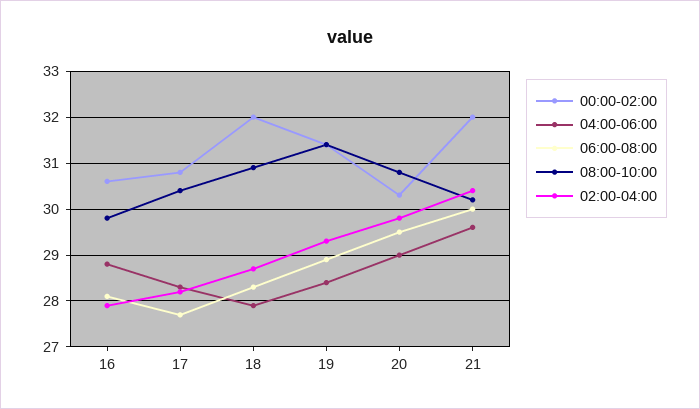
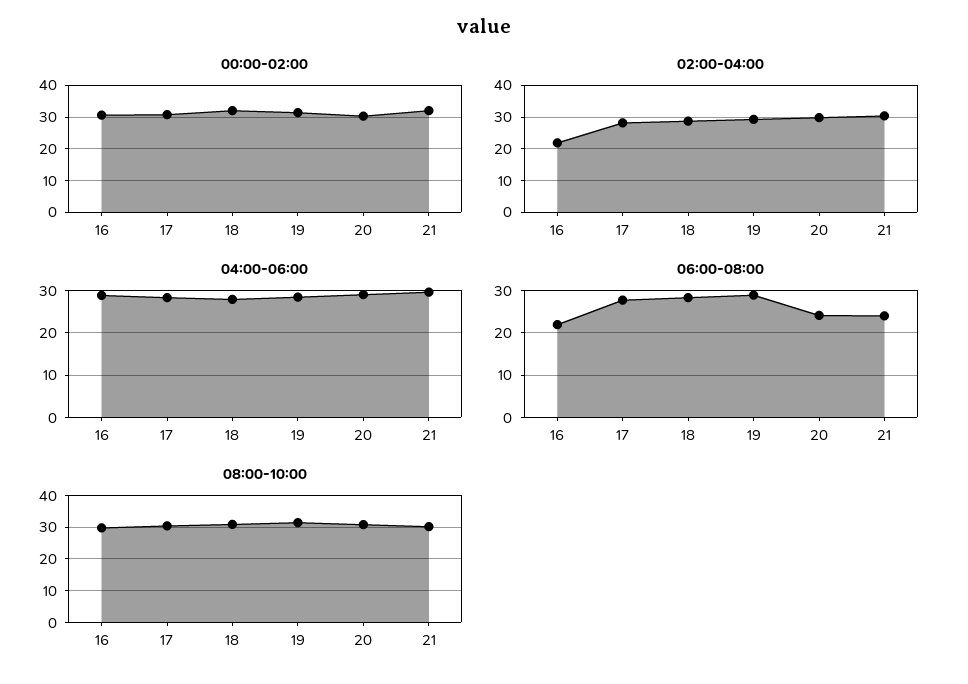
  {
    "00:00-02:00": {
      "16": 30.5,
      "17": 31,
      "18": 32,
      "19": 31.5,
      "20": 30.5,
      "21": 32
    },
    "04:00-06:00": {
      "16": 29,
      "17": 28.5,
      "18": 28,
      "19": 28.5,
      "20": 29,
      "21": 29.5
    },
    "06:00-08:00": {
-     "16": 28,
+     "16": 22,
      "17": 27.5,
      "18": 28.5,
      "19": 29,
-     "20": 29.5,
+     "20": 24,
-     "21": 30
+     "21": 24
    },
    "08:00-10:00": {
      "16": 30,
      "17": 30.5,
      "18": 31,
      "19": 31.5,
      "20": 31,
      "21": 30
    },
    "02:00-04:00": {
-     "16": 28,
+     "16": 22,
      "17": 28,
      "18": 28.5,
      "19": 29.5,
      "20": 30,
      "21": 30.5
    }
  }

